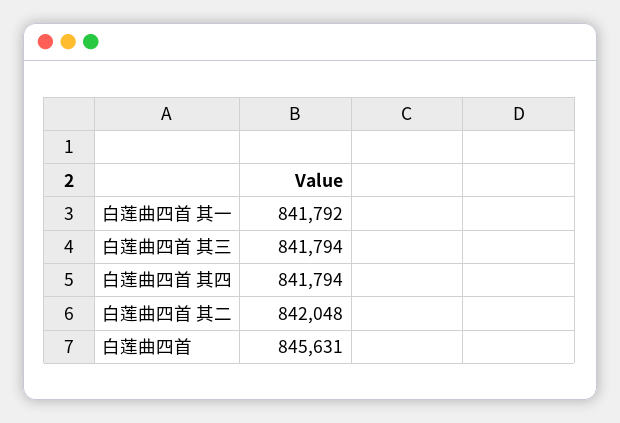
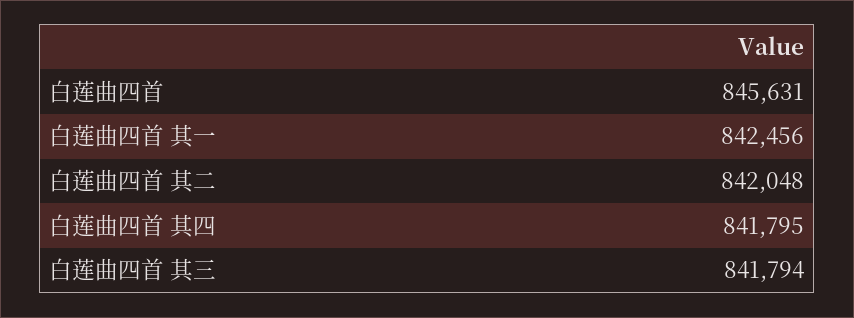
  {
-   "白莲曲四首 其一": 841792,
+   "白莲曲四首 其一": 842456,
    "白莲曲四首 其三": 841794,
-   "白莲曲四首 其四": 841794,
+   "白莲曲四首 其四": 841795,
    "白莲曲四首 其二": 842048,
    "白莲曲四首": 845631
  }

